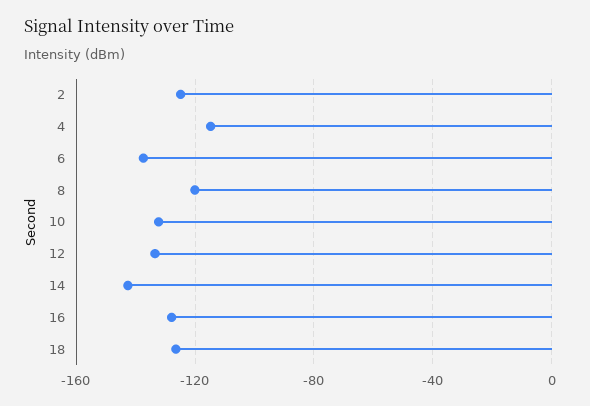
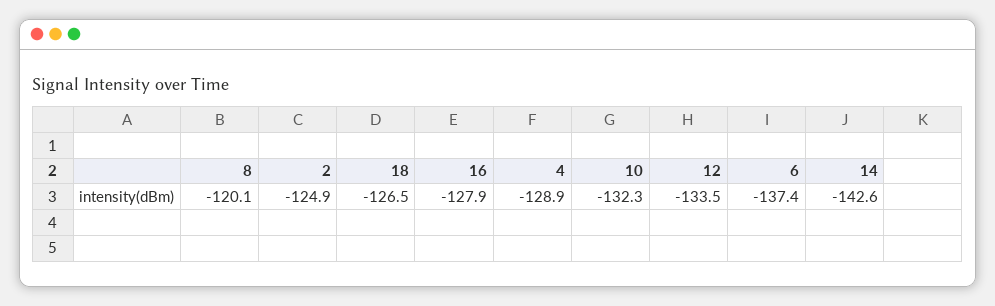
  {
    "2": -124.9,
-   "4": -115,
+   "4": -128.9,
    "6": -137.4,
    "8": -120.1,
    "10": -132.3,
    "12": -133.5,
    "14": -142.6,
    "16": -127.9,
    "18": -126.5
  }

